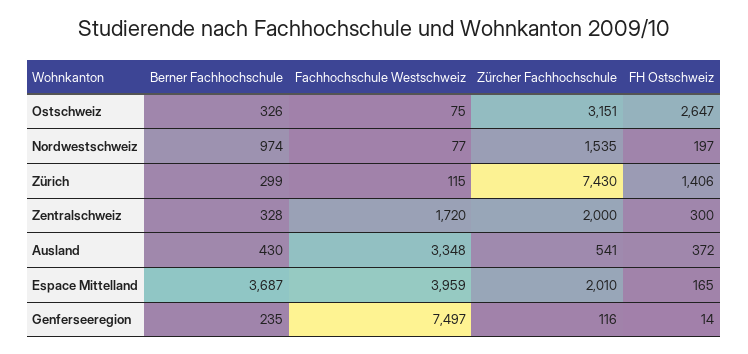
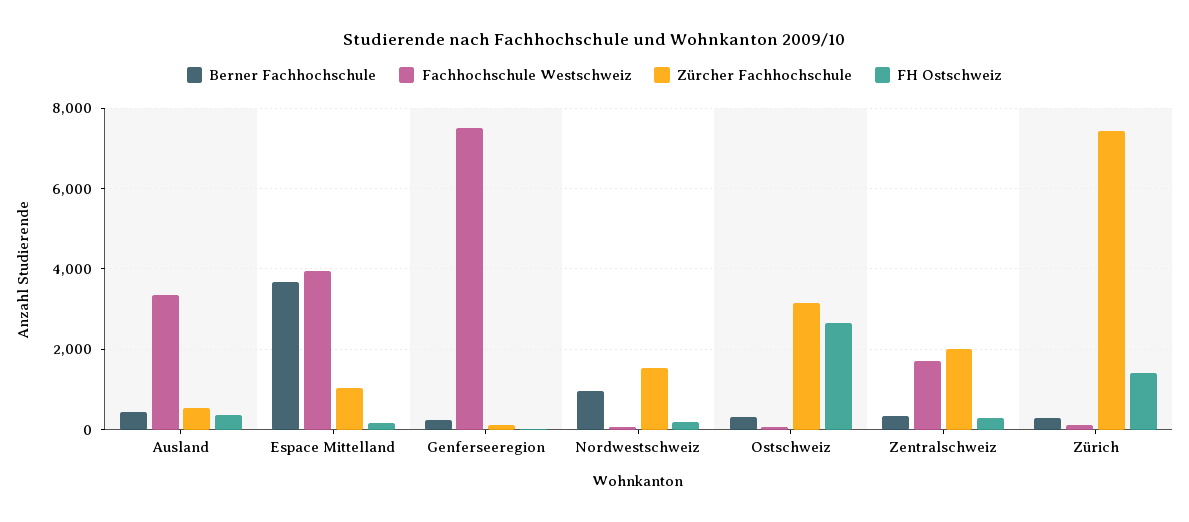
  {
    "Berner Fachhochschule": {
      "Ostschweiz": 326,
      "Nordwestschweiz": 974,
      "Zürich": 299,
      "Zentralschweiz": 328,
      "Ausland": 430,
      "Espace Mittelland": 3687,
      "Genferseeregion": 235
    },
    "Fachhochschule Westschweiz": {
      "Ostschweiz": 75,
      "Nordwestschweiz": 77,
      "Zürich": 115,
      "Zentralschweiz": 1720,
      "Ausland": 3348,
      "Espace Mittelland": 3959,
      "Genferseeregion": 7497
    },
    "Zürcher Fachhochschule": {
      "Ostschweiz": 3151,
      "Nordwestschweiz": 1535,
      "Zürich": 7430,
      "Zentralschweiz": 2000,
      "Ausland": 541,
-     "Espace Mittelland": 2010,
+     "Espace Mittelland": 1000,
      "Genferseeregion": 116
    },
    "FH Ostschweiz": {
      "Ostschweiz": 2647,
      "Nordwestschweiz": 197,
      "Zürich": 1406,
      "Zentralschweiz": 300,
      "Ausland": 372,
      "Espace Mittelland": 165,
      "Genferseeregion": 14
    }
  }

